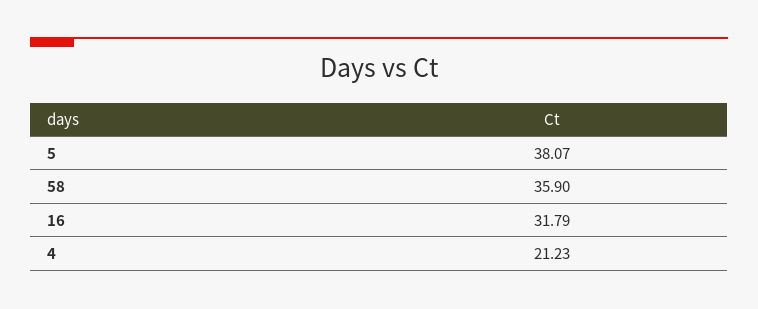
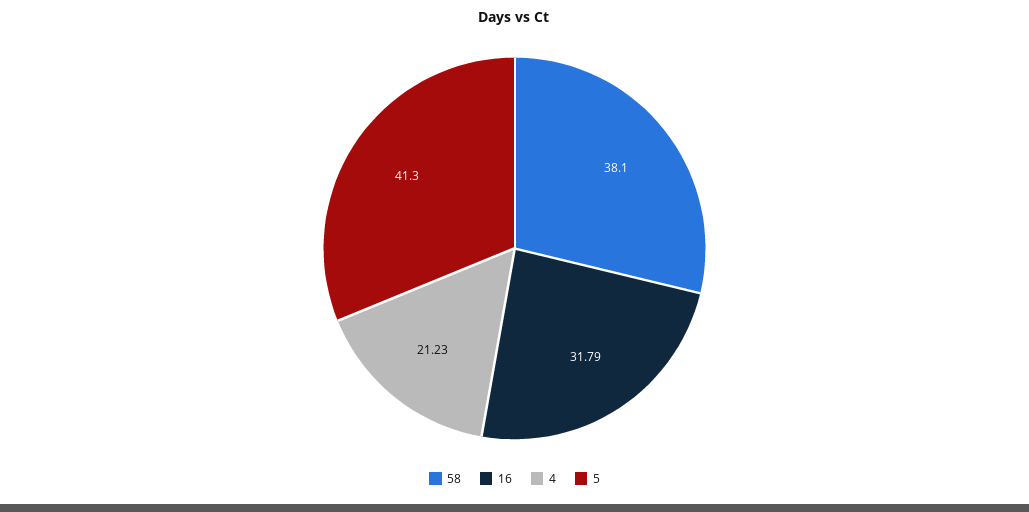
  {
-   "5": 38.07,
+   "5": 41.3,
-   "58": 35.9,
+   "58": 38.1,
    "16": 31.79,
    "4": 21.23
  }

